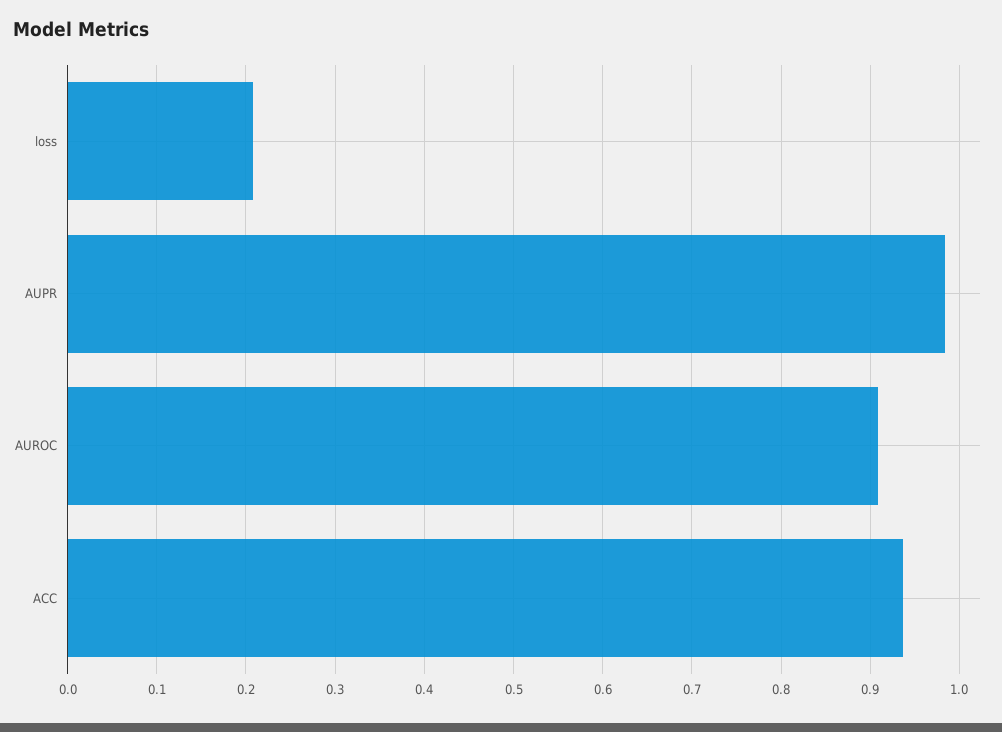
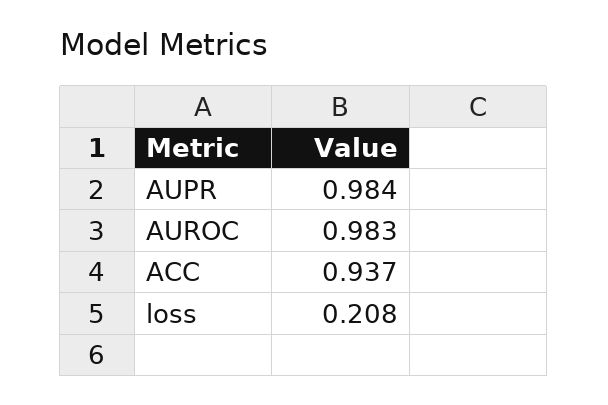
  {
    "loss": 0.208,
    "AUPR": 0.984,
-   "AUROC": 0.91,
+   "AUROC": 0.983,
    "ACC": 0.937
  }

